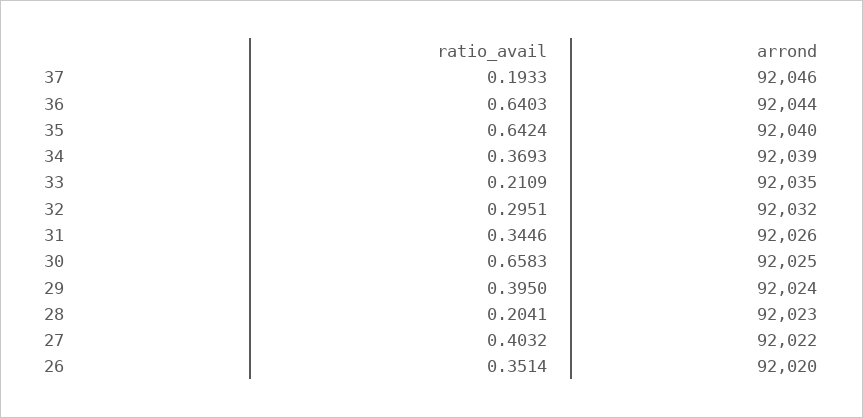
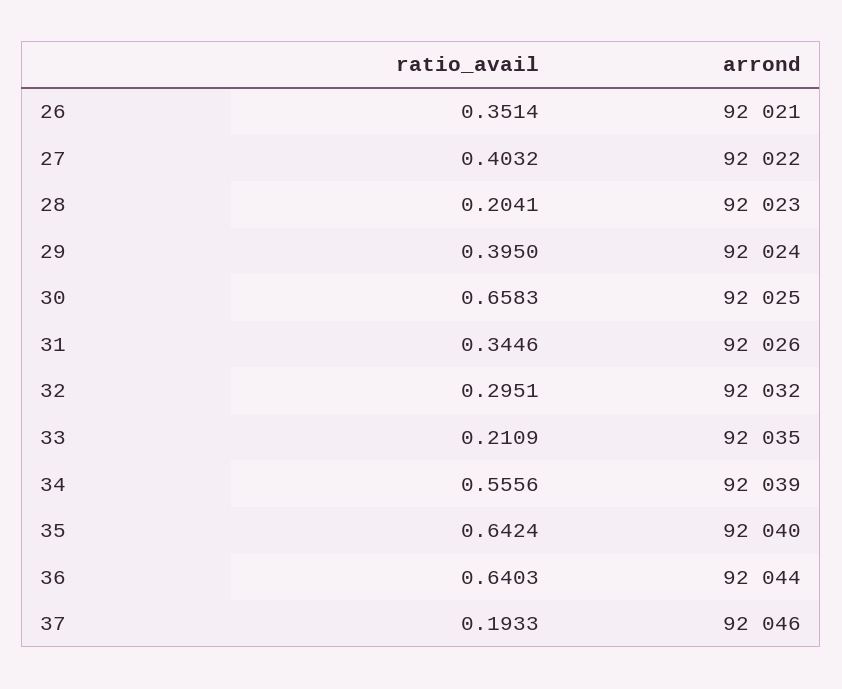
  {
    "ratio_avail": {
      "37": 0.1933,
      "36": 0.6403,
      "35": 0.6424,
-     "34": 0.3693,
+     "34": 0.5556,
      "33": 0.2109,
      "32": 0.2951,
      "31": 0.3446,
      "30": 0.6583,
      "29": 0.395,
      "28": 0.2041,
      "27": 0.4032,
      "26": 0.3514
    },
    "arrond": {
      "37": 92046,
      "36": 92044,
      "35": 92040,
      "34": 92039,
      "33": 92035,
      "32": 92032,
      "31": 92026,
      "30": 92025,
      "29": 92024,
      "28": 92023,
      "27": 92022,
-     "26": 92020
+     "26": 92021
    }
  }

